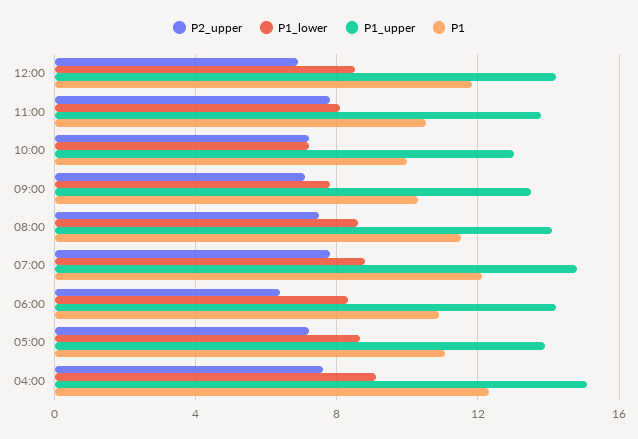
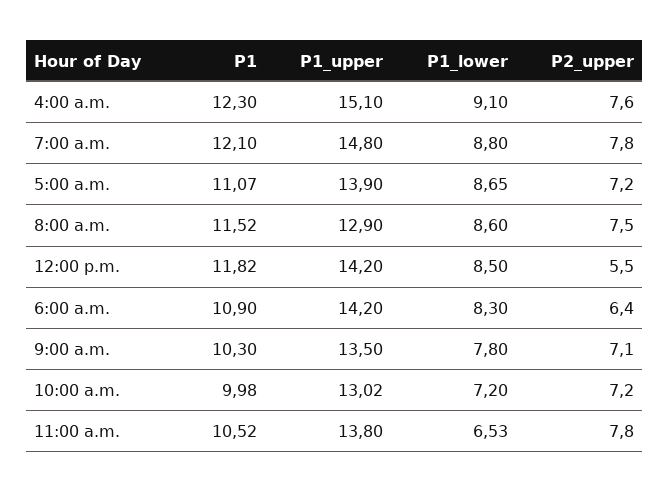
  {
    "P2_upper": {
-     "12:00": 7,
+     "12:00": 5.5,
      "11:00": 7.8,
      "10:00": 7.2,
      "09:00": 7.1,
      "08:00": 7.5,
      "07:00": 7.8,
      "06:00": 6.4,
      "05:00": 7.2,
      "04:00": 7.6
    },
    "P1_lower": {
      "12:00": 8.5,
-     "11:00": 8,
+     "11:00": 6.53,
      "10:00": 7.2,
      "09:00": 7.8,
      "08:00": 8.6,
      "07:00": 8.8,
      "06:00": 8.3,
      "05:00": 8.65,
      "04:00": 9.1
    },
    "P1_upper": {
      "12:00": 14.2,
      "11:00": 13.8,
      "10:00": 13.02,
      "09:00": 13.5,
-     "08:00": 14,
+     "08:00": 12.9,
      "07:00": 14.8,
      "06:00": 14.2,
      "05:00": 13.9,
      "04:00": 15.1
    },
    "P1": {
      "12:00": 11.82,
      "11:00": 10.52,
      "10:00": 9.98,
      "09:00": 10.3,
      "08:00": 11.52,
      "07:00": 12.1,
      "06:00": 10.9,
      "05:00": 11.07,
      "04:00": 12.3
    }
  }

